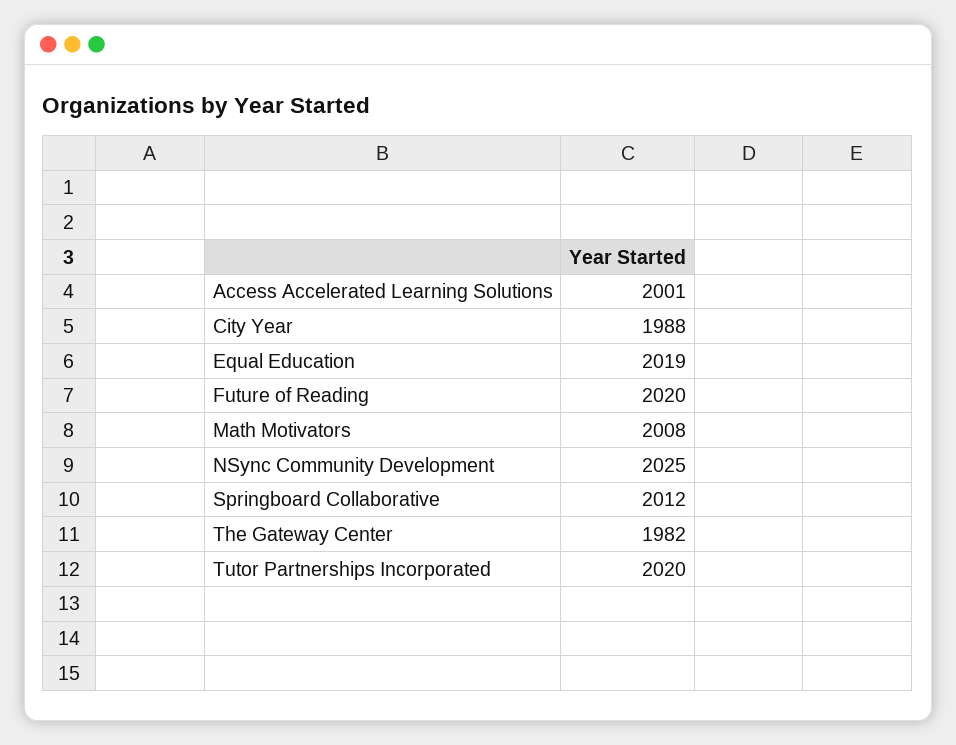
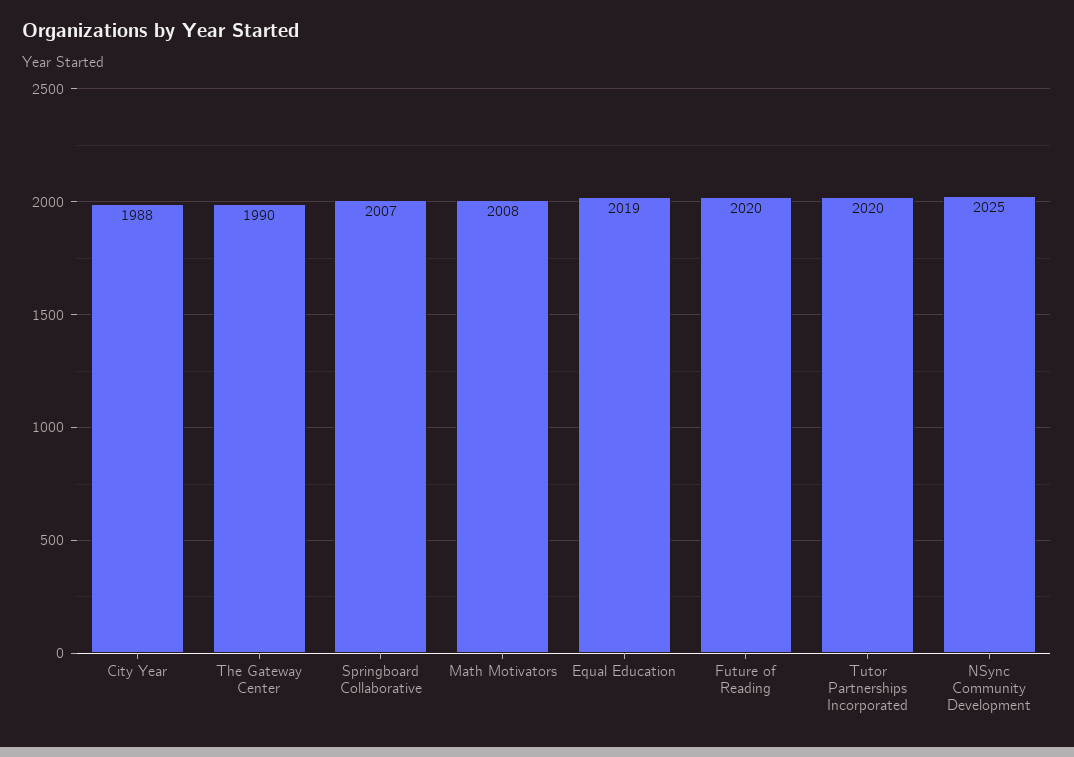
  {
-   "Access Accelerated Learning Solutions": 2001,
    "City Year": 1988,
    "Equal Education": 2019,
    "Future of Reading": 2020,
    "Math Motivators": 2008,
    "NSync Community Development": 2025,
-   "Springboard Collaborative": 2012,
+   "Springboard Collaborative": 2007,
-   "The Gateway Center": 1982,
+   "The Gateway Center": 1990,
    "Tutor Partnerships Incorporated": 2020
  }

